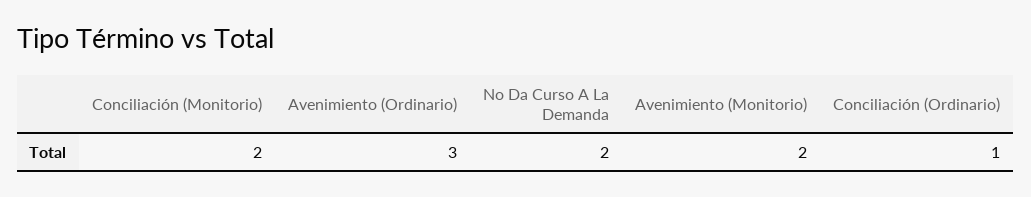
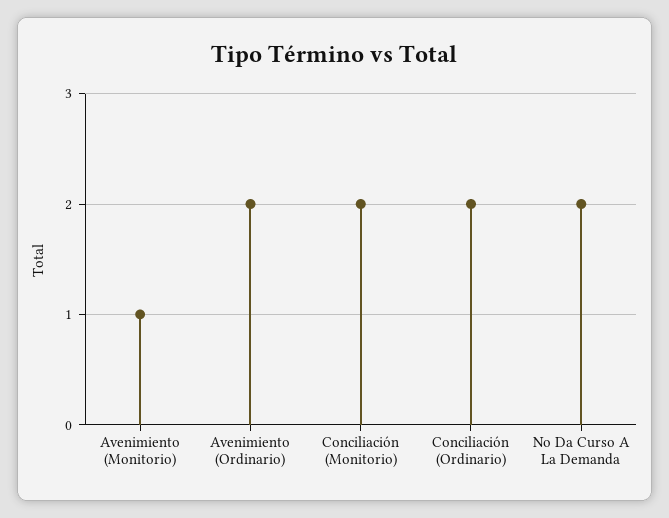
  {
    "Conciliación (Monitorio)": 2,
-   "Avenimiento (Ordinario)": 3,
+   "Avenimiento (Ordinario)": 2,
    "No Da Curso A La Demanda": 2,
-   "Avenimiento (Monitorio)": 2,
+   "Avenimiento (Monitorio)": 1,
-   "Conciliación (Ordinario)": 1
+   "Conciliación (Ordinario)": 2
  }

